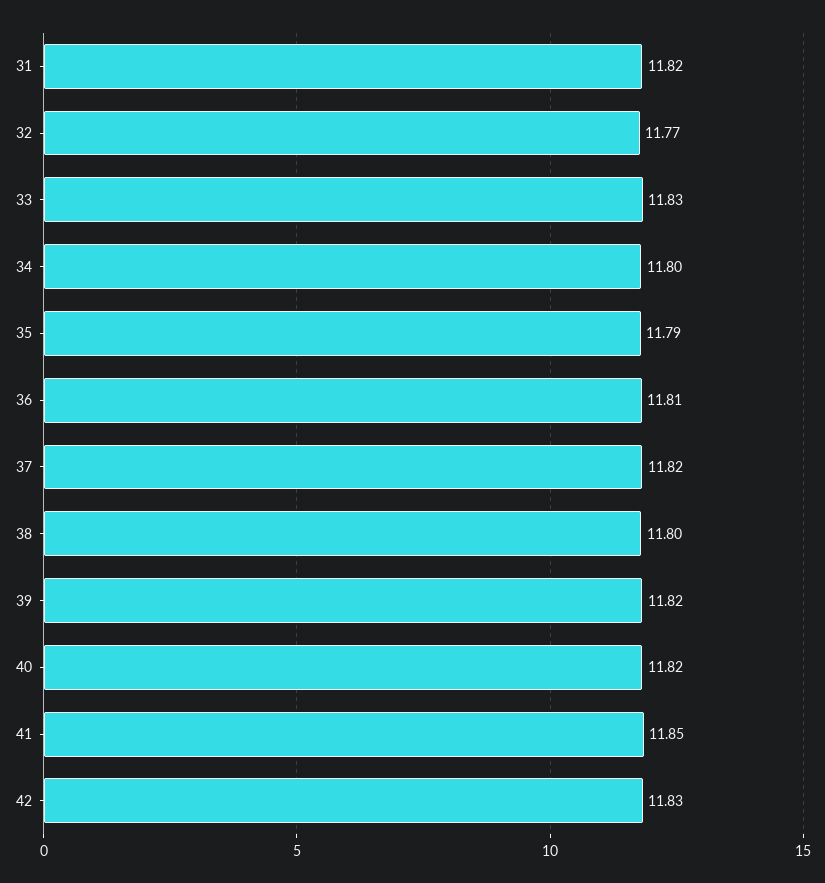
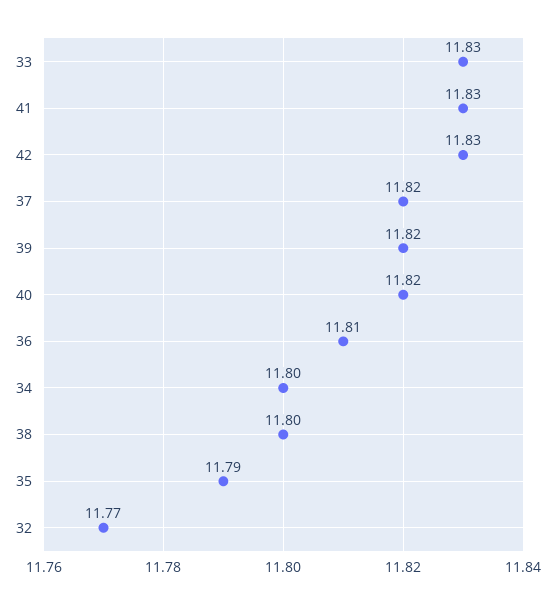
  {
-   "31": 11.82,
    "32": 11.77,
    "33": 11.83,
    "34": 11.8,
    "35": 11.79,
    "36": 11.81,
    "37": 11.82,
    "38": 11.8,
    "39": 11.82,
    "40": 11.82,
-   "41": 11.85,
+   "41": 11.83,
    "42": 11.83
  }

